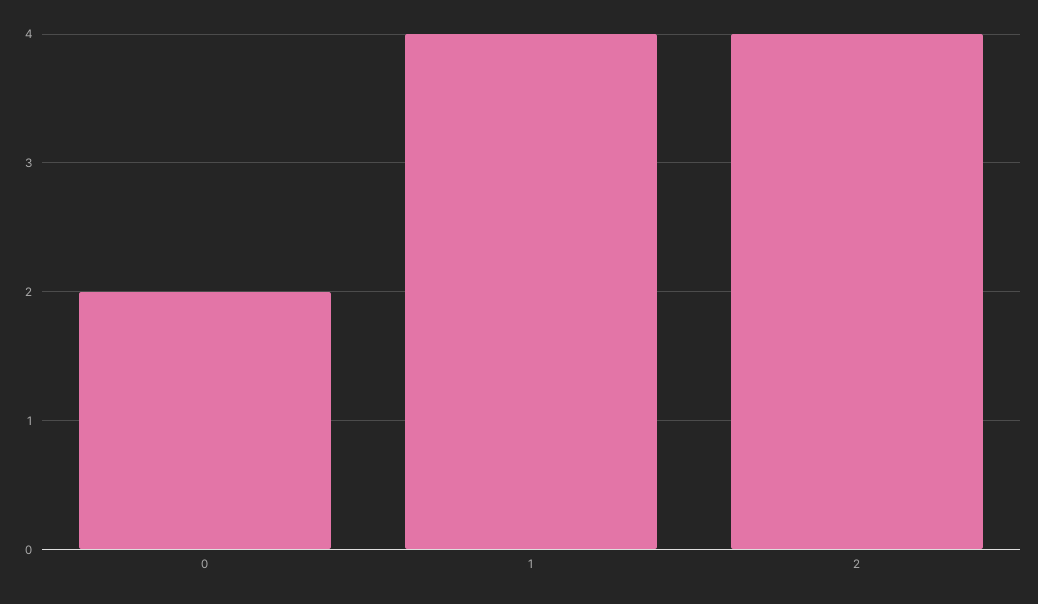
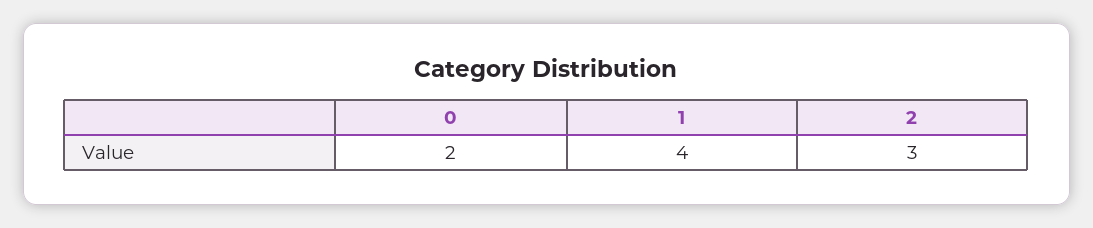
  {
    "0": 2,
    "1": 4,
-   "2": 4
+   "2": 3
  }

